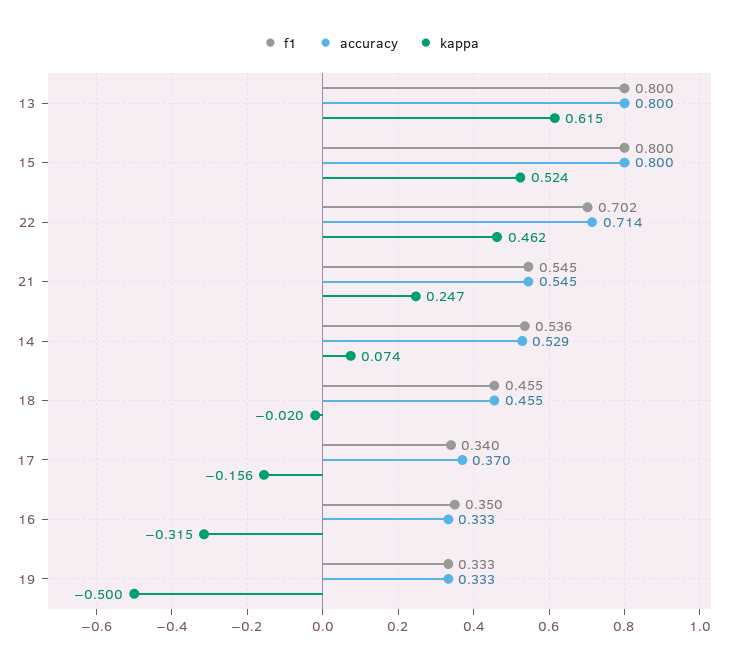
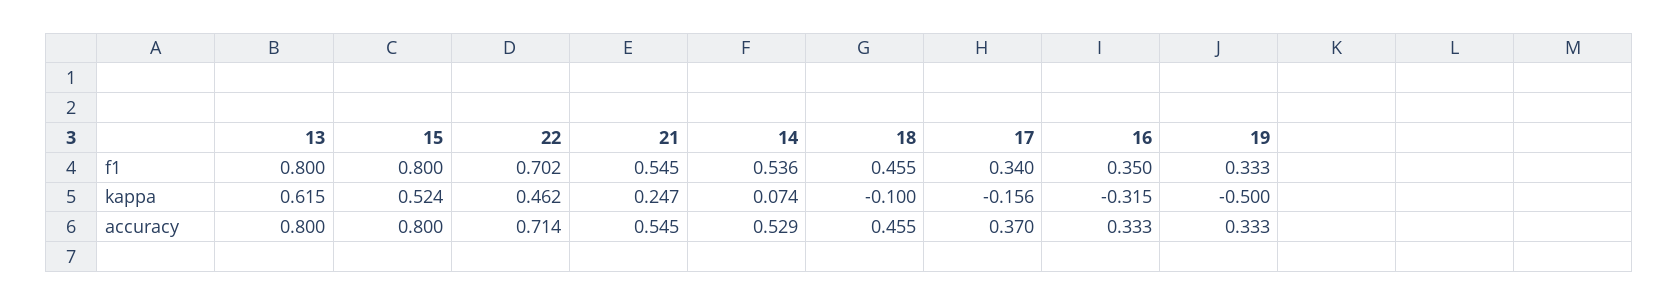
  {
    "f1": {
      "13": 0.8,
      "15": 0.8,
      "22": 0.702,
      "21": 0.545,
      "14": 0.536,
      "18": 0.455,
      "17": 0.34,
      "16": 0.35,
      "19": 0.333
    },
    "accuracy": {
      "13": 0.8,
      "15": 0.8,
      "22": 0.714,
      "21": 0.545,
      "14": 0.529,
      "18": 0.455,
      "17": 0.37,
      "16": 0.333,
      "19": 0.333
    },
    "kappa": {
      "13": 0.615,
      "15": 0.524,
      "22": 0.462,
      "21": 0.247,
      "14": 0.074,
-     "18": -0.02,
+     "18": -0.1,
      "17": -0.156,
      "16": -0.315,
      "19": -0.5
    }
  }

